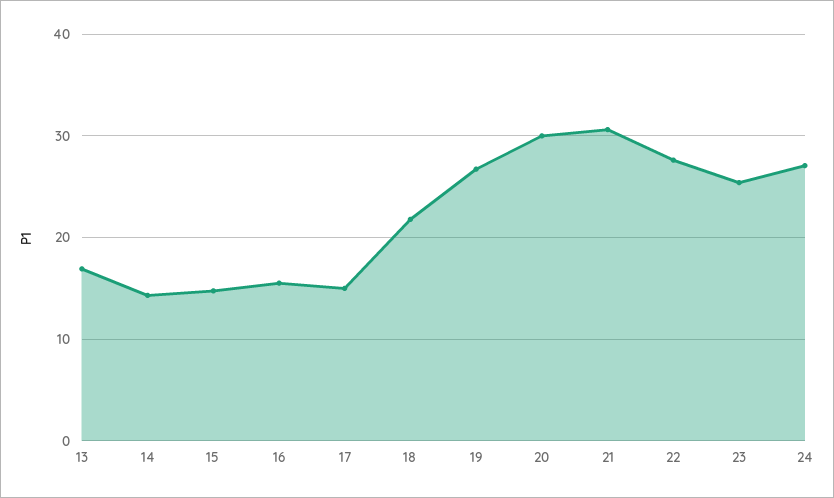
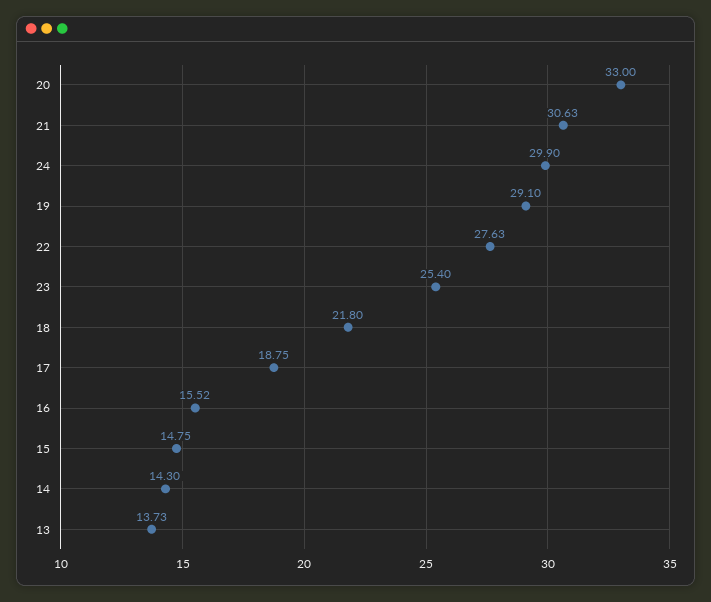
  {
-   "13": 17,
+   "13": 13.73,
    "14": 14.3,
    "15": 14.75,
    "16": 15.52,
-   "17": 15,
+   "17": 18.75,
    "18": 21.8,
-   "19": 27,
+   "19": 29.1,
-   "20": 30,
+   "20": 33,
    "21": 30.63,
    "22": 27.63,
    "23": 25.4,
-   "24": 27
+   "24": 29.9
  }

